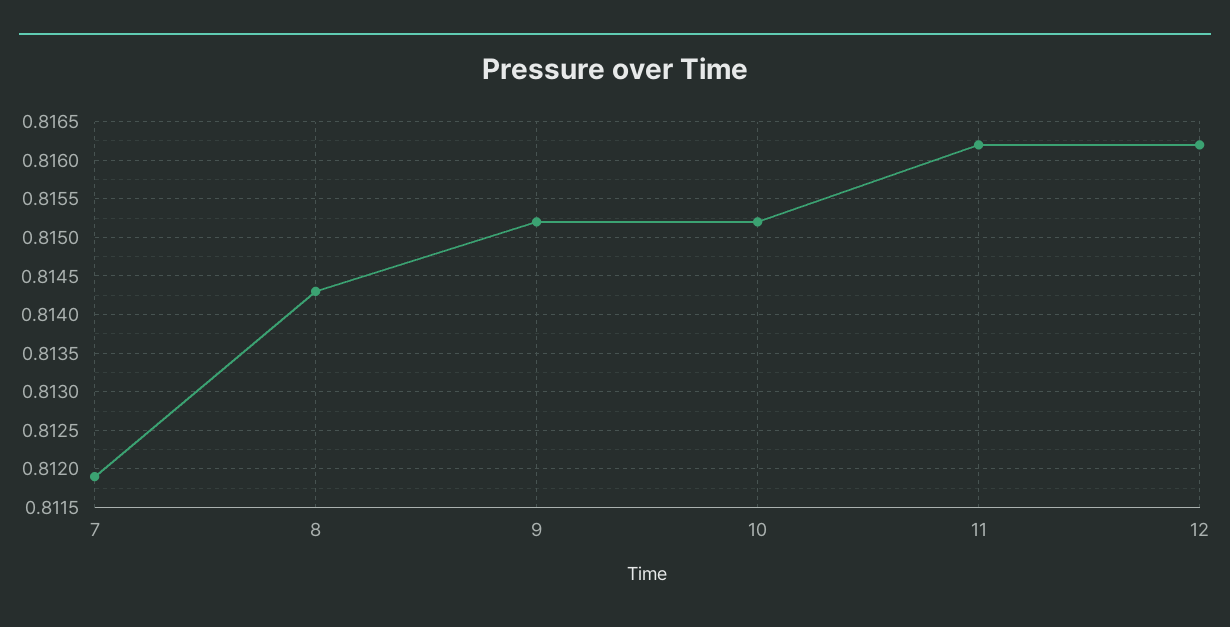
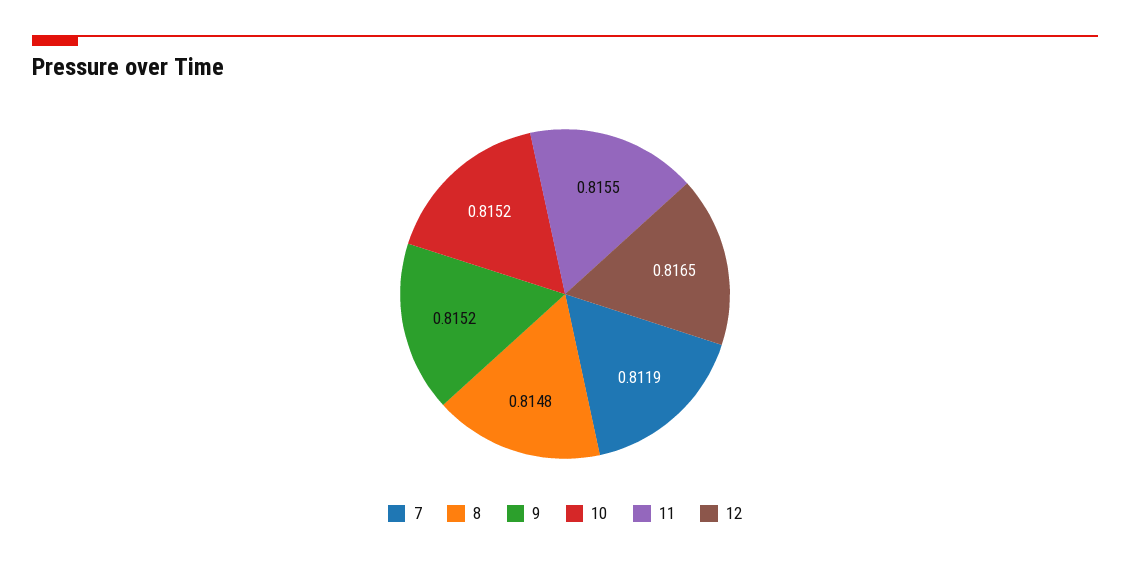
  {
    "7": 0.8119,
-   "8": 0.8143,
+   "8": 0.8148,
    "9": 0.8152,
    "10": 0.8152,
-   "11": 0.8162,
+   "11": 0.8155,
-   "12": 0.8162
+   "12": 0.8165
  }

